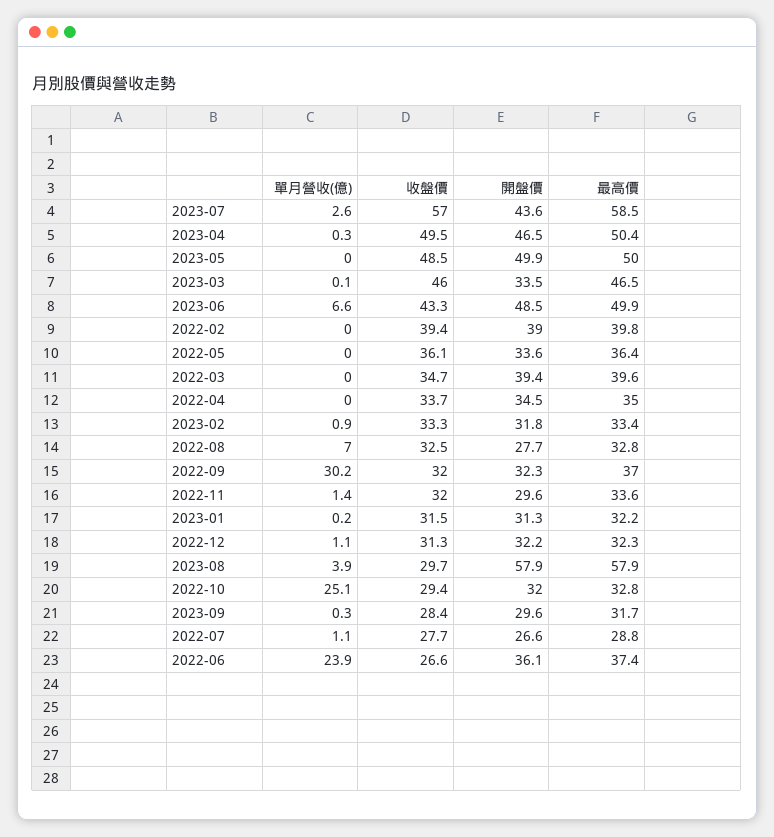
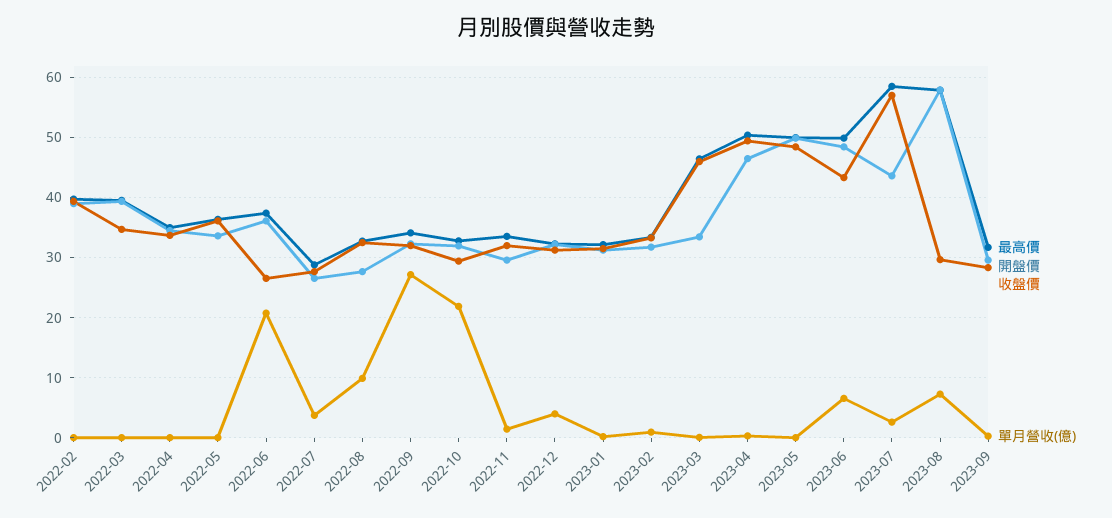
  {
    "單月營收(億)": {
      "2023-07": 2.6,
      "2023-04": 0.3,
      "2023-05": 0,
      "2023-03": 0.1,
      "2023-06": 6.6,
      "2022-02": 0,
      "2022-05": 0,
      "2022-03": 0,
      "2022-04": 0,
      "2023-02": 0.9,
-     "2022-08": 7,
+     "2022-08": 10,
-     "2022-09": 30.2,
+     "2022-09": 27,
      "2022-11": 1.4,
      "2023-01": 0.2,
-     "2022-12": 1.1,
+     "2022-12": 4,
-     "2023-08": 3.9,
+     "2023-08": 7,
-     "2022-10": 25.1,
+     "2022-10": 22,
      "2023-09": 0.3,
-     "2022-07": 1.1,
+     "2022-07": 4,
-     "2022-06": 23.9
+     "2022-06": 21
    },
    "收盤價": {
      "2023-07": 57,
      "2023-04": 49.5,
      "2023-05": 48.5,
      "2023-03": 46,
      "2023-06": 43.3,
      "2022-02": 39.4,
      "2022-05": 36.1,
      "2022-03": 34.7,
      "2022-04": 33.7,
      "2023-02": 33.3,
      "2022-08": 32.5,
      "2022-09": 32,
      "2022-11": 32,
      "2023-01": 31.5,
      "2022-12": 31.3,
      "2023-08": 29.7,
      "2022-10": 29.4,
      "2023-09": 28.4,
      "2022-07": 27.7,
      "2022-06": 26.6
    },
    "開盤價": {
      "2023-07": 43.6,
      "2023-04": 46.5,
      "2023-05": 49.9,
      "2023-03": 33.5,
      "2023-06": 48.5,
      "2022-02": 39,
      "2022-05": 33.6,
      "2022-03": 39.4,
      "2022-04": 34.5,
      "2023-02": 31.8,
      "2022-08": 27.7,
      "2022-09": 32.3,
      "2022-11": 29.6,
      "2023-01": 31.3,
      "2022-12": 32.2,
      "2023-08": 57.9,
      "2022-10": 32,
      "2023-09": 29.6,
      "2022-07": 26.6,
      "2022-06": 36.1
    },
    "最高價": {
      "2023-07": 58.5,
      "2023-04": 50.4,
      "2023-05": 50,
      "2023-03": 46.5,
      "2023-06": 49.9,
      "2022-02": 39.8,
      "2022-05": 36.4,
      "2022-03": 39.6,
      "2022-04": 35,
      "2023-02": 33.4,
      "2022-08": 32.8,
-     "2022-09": 37,
+     "2022-09": 34,
      "2022-11": 33.6,
      "2023-01": 32.2,
      "2022-12": 32.3,
      "2023-08": 57.9,
      "2022-10": 32.8,
      "2023-09": 31.7,
      "2022-07": 28.8,
      "2022-06": 37.4
    }
  }

